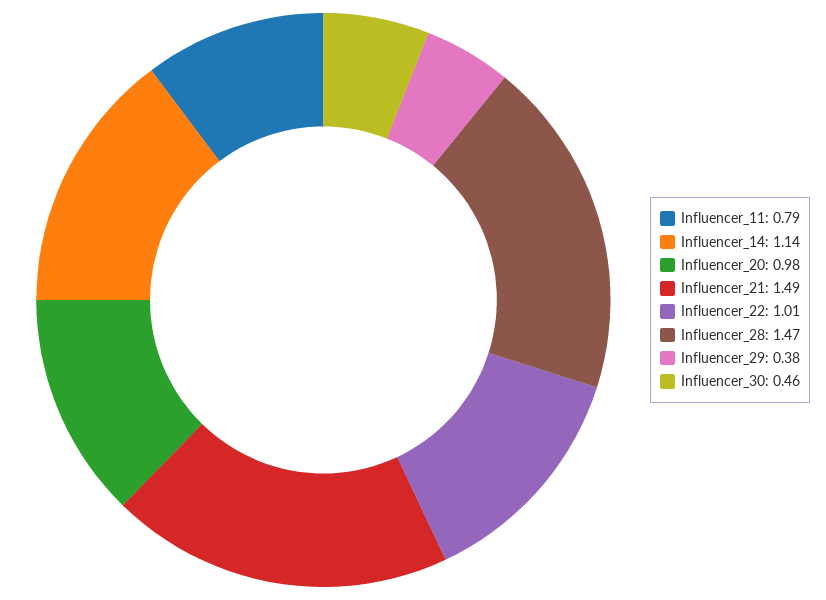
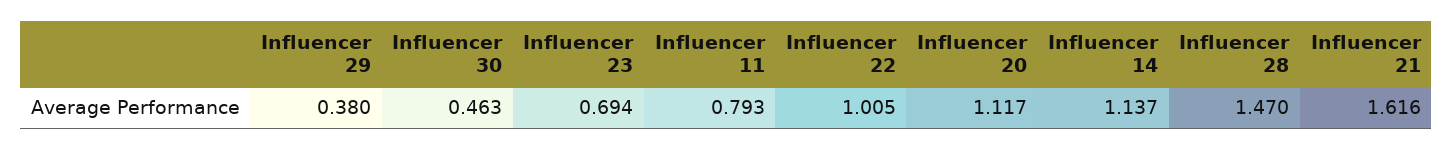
  {
    "Influencer_11": 0.793,
    "Influencer_14": 1.137,
-   "Influencer_20": 0.98,
+   "Influencer_20": 1.117,
-   "Influencer_21": 1.49,
+   "Influencer_21": 1.616,
    "Influencer_22": 1.005,
    "Influencer_28": 1.47,
    "Influencer_29": 0.38,
-   "Influencer_30": 0.463
+   "Influencer_30": 0.463,
+   "Influencer 23": 0.694
  }

